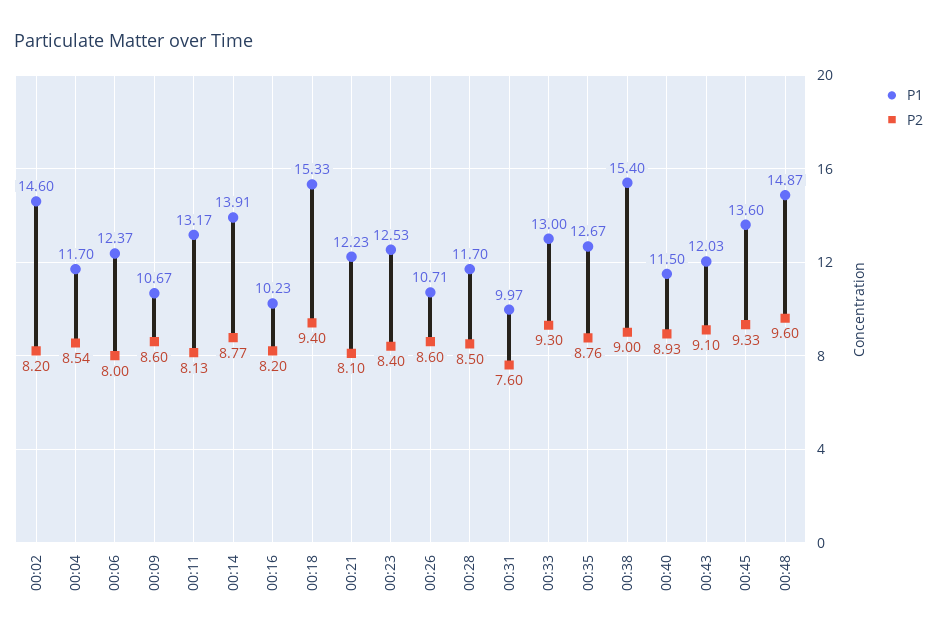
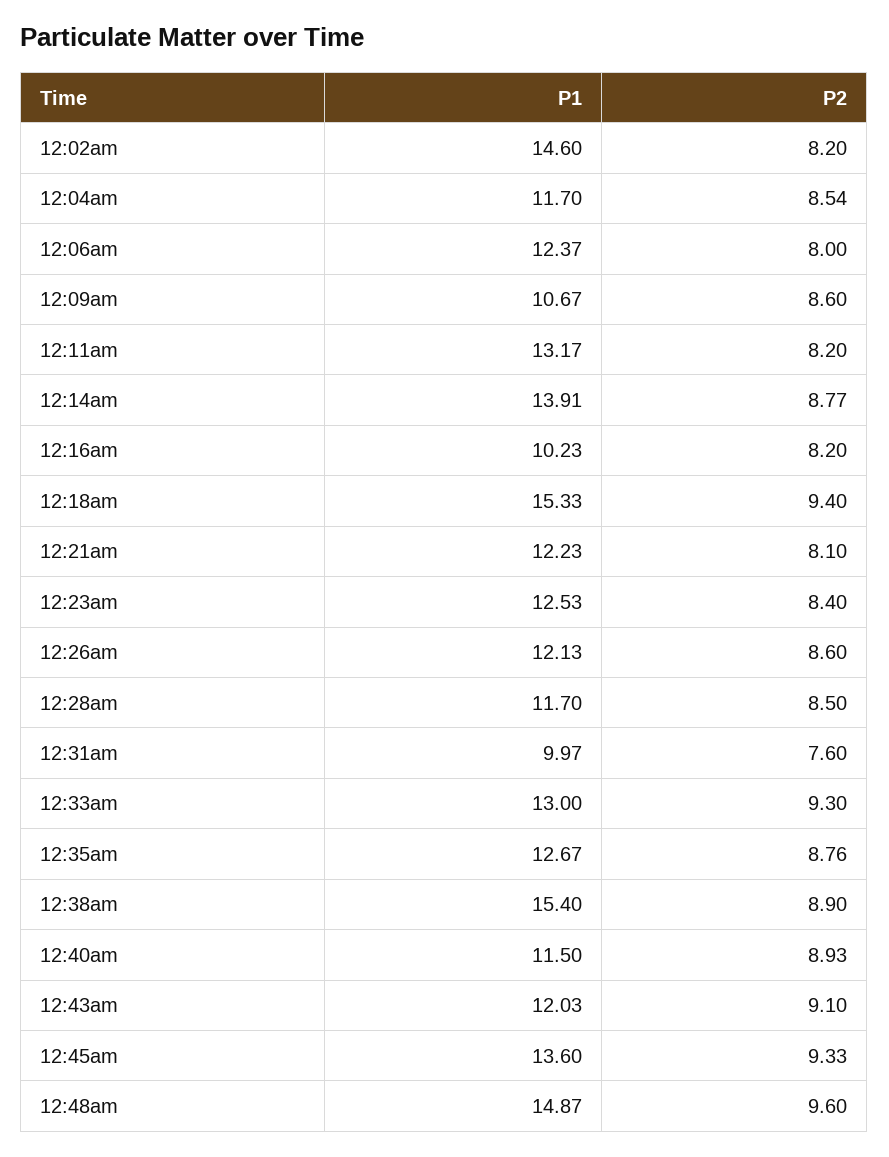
  {
    "P1": {
      "00:02": 14.6,
      "00:04": 11.7,
      "00:06": 12.37,
      "00:09": 10.67,
      "00:11": 13.17,
      "00:14": 13.91,
      "00:16": 10.23,
      "00:18": 15.33,
      "00:21": 12.23,
      "00:23": 12.53,
-     "00:26": 10.71,
+     "00:26": 12.13,
      "00:28": 11.7,
      "00:31": 9.97,
      "00:33": 13,
      "00:35": 12.67,
      "00:38": 15.4,
      "00:40": 11.5,
      "00:43": 12.03,
      "00:45": 13.6,
      "00:48": 14.87
    },
    "P2": {
      "00:02": 8.2,
      "00:04": 8.54,
      "00:06": 8,
      "00:09": 8.6,
-     "00:11": 8.13,
+     "00:11": 8.2,
      "00:14": 8.77,
      "00:16": 8.2,
      "00:18": 9.4,
      "00:21": 8.1,
      "00:23": 8.4,
      "00:26": 8.6,
      "00:28": 8.5,
      "00:31": 7.6,
      "00:33": 9.3,
      "00:35": 8.76,
-     "00:38": 9,
+     "00:38": 8.9,
      "00:40": 8.93,
      "00:43": 9.1,
      "00:45": 9.33,
      "00:48": 9.6
    }
  }

